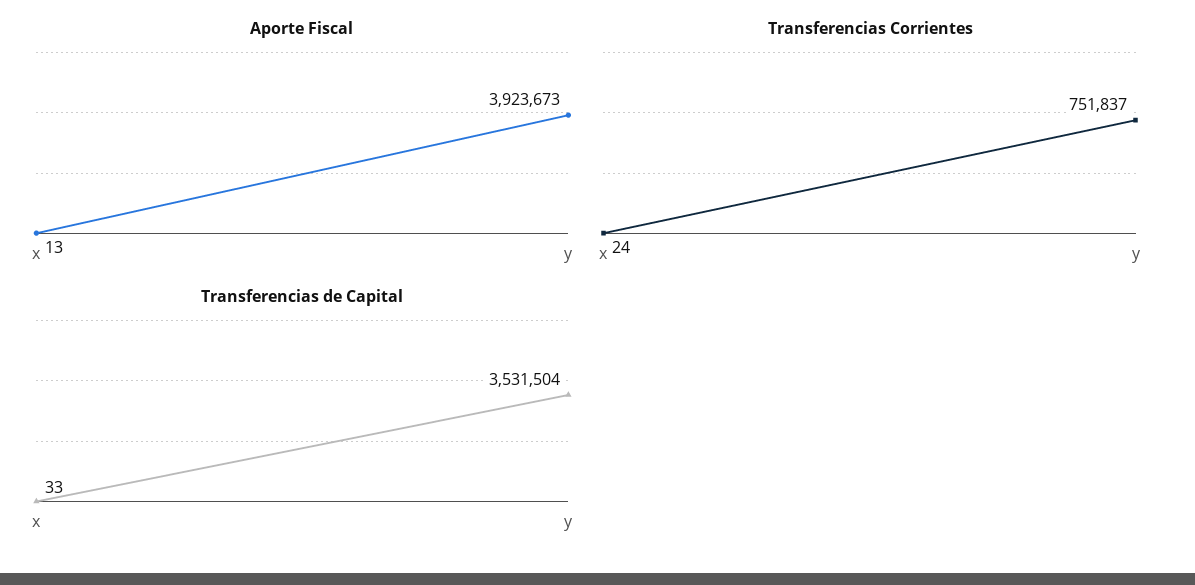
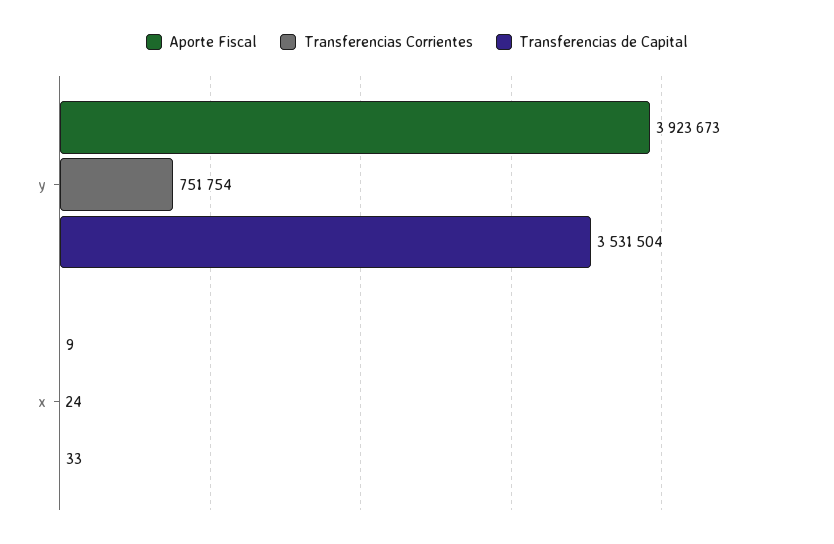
  {
    "Aporte Fiscal": {
-     "x": 13,
+     "x": 9,
      "y": 3923673
    },
    "Transferencias Corrientes": {
      "x": 24,
-     "y": 751837
+     "y": 751754
    },
    "Transferencias de Capital": {
      "x": 33,
      "y": 3531504
    }
  }

